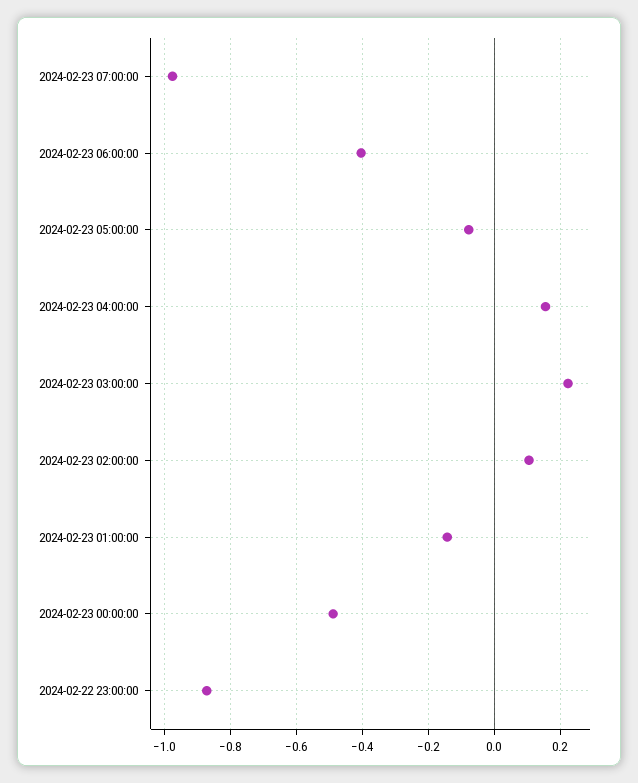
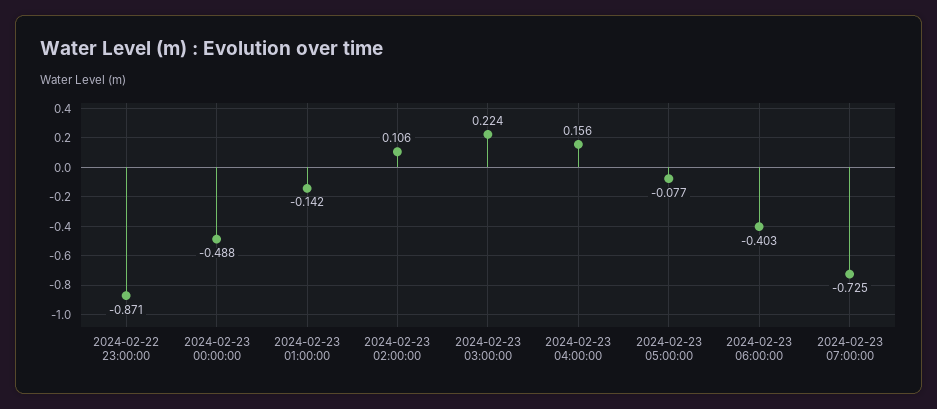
  {
-   "2024-02-23 07:00:00": -0.98,
+   "2024-02-23 07:00:00": -0.725,
    "2024-02-23 06:00:00": -0.403,
    "2024-02-23 05:00:00": -0.077,
    "2024-02-23 04:00:00": 0.156,
    "2024-02-23 03:00:00": 0.224,
    "2024-02-23 02:00:00": 0.106,
    "2024-02-23 01:00:00": -0.142,
    "2024-02-23 00:00:00": -0.488,
    "2024-02-22 23:00:00": -0.871
  }

